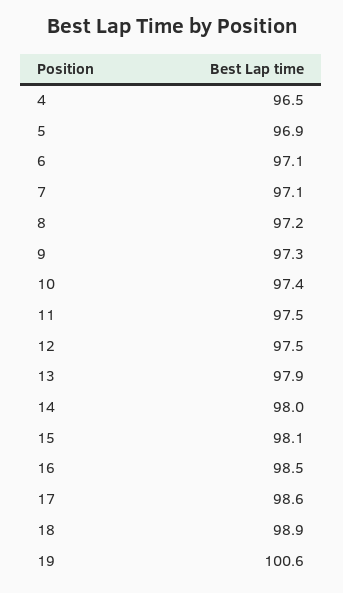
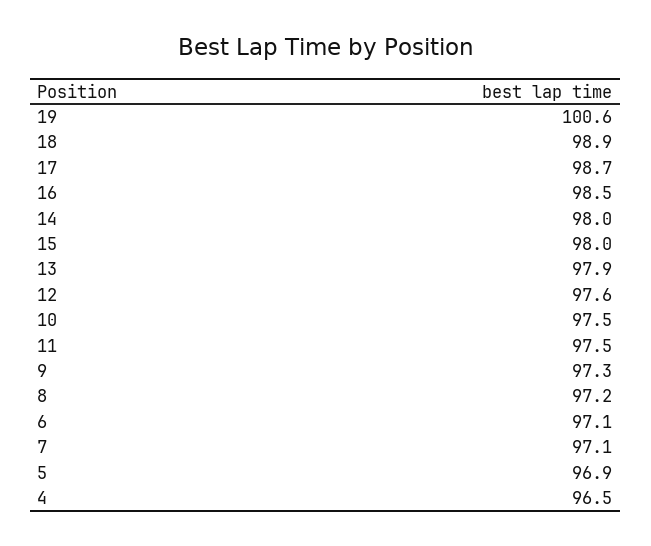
  {
    "4": 96.5,
    "5": 96.9,
    "6": 97.1,
    "7": 97.1,
    "8": 97.2,
    "9": 97.3,
-   "10": 97.4,
+   "10": 97.5,
    "11": 97.5,
-   "12": 97.5,
+   "12": 97.6,
    "13": 97.9,
    "14": 98,
-   "15": 98.1,
+   "15": 98,
    "16": 98.5,
-   "17": 98.6,
+   "17": 98.7,
    "18": 98.9,
    "19": 100.6
  }

